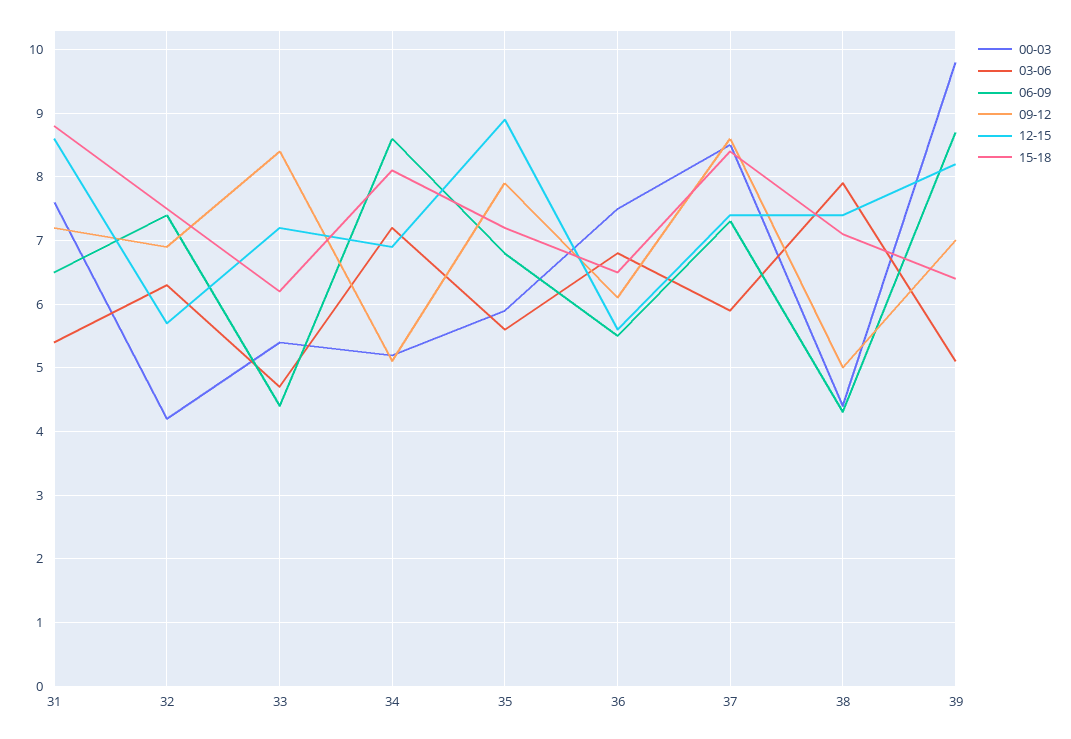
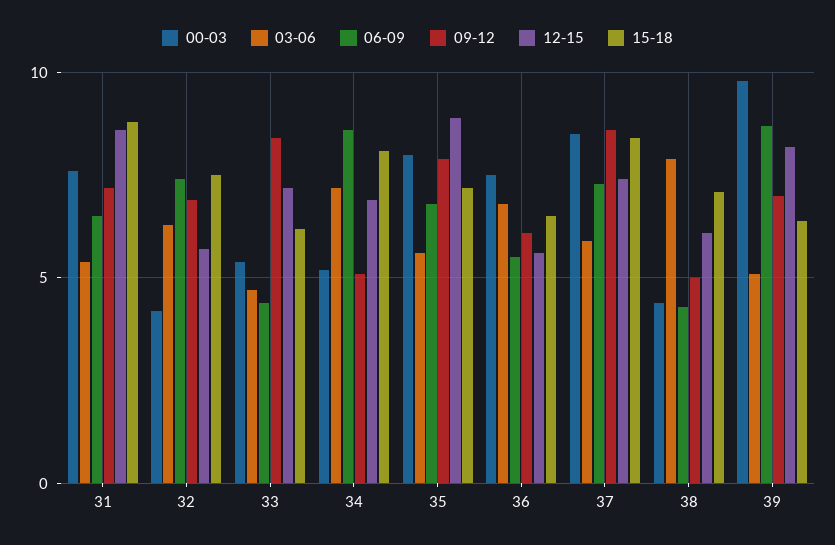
  {
    "00-03": {
      "31": 7.6,
      "32": 4.2,
      "33": 5.4,
      "34": 5.2,
-     "35": 5.9,
+     "35": 8,
      "36": 7.5,
      "37": 8.5,
      "38": 4.4,
      "39": 9.8
    },
    "03-06": {
      "31": 5.4,
      "32": 6.3,
      "33": 4.7,
      "34": 7.2,
      "35": 5.6,
      "36": 6.8,
      "37": 5.9,
      "38": 7.9,
      "39": 5.1
    },
    "06-09": {
      "31": 6.5,
      "32": 7.4,
      "33": 4.4,
      "34": 8.6,
      "35": 6.8,
      "36": 5.5,
      "37": 7.3,
      "38": 4.3,
      "39": 8.7
    },
    "09-12": {
      "31": 7.2,
      "32": 6.9,
      "33": 8.4,
      "34": 5.1,
      "35": 7.9,
      "36": 6.1,
      "37": 8.6,
      "38": 5,
      "39": 7
    },
    "12-15": {
      "31": 8.6,
      "32": 5.7,
      "33": 7.2,
      "34": 6.9,
      "35": 8.9,
      "36": 5.6,
      "37": 7.4,
-     "38": 7.4,
+     "38": 6,
      "39": 8.2
    },
    "15-18": {
      "31": 8.8,
      "32": 7.5,
      "33": 6.2,
      "34": 8.1,
      "35": 7.2,
      "36": 6.5,
      "37": 8.4,
      "38": 7.1,
      "39": 6.4
    }
  }

